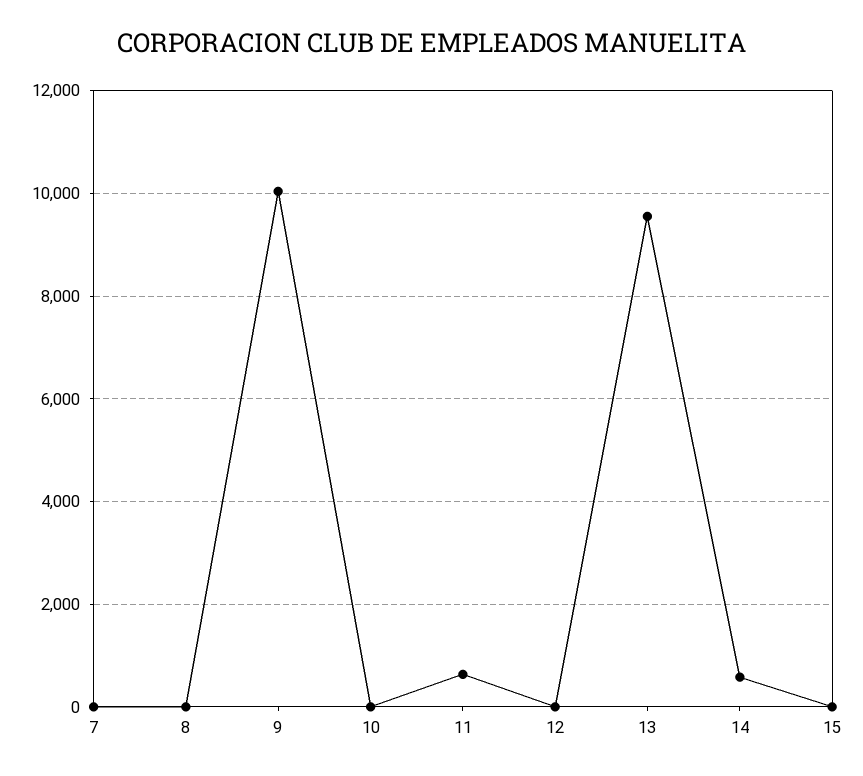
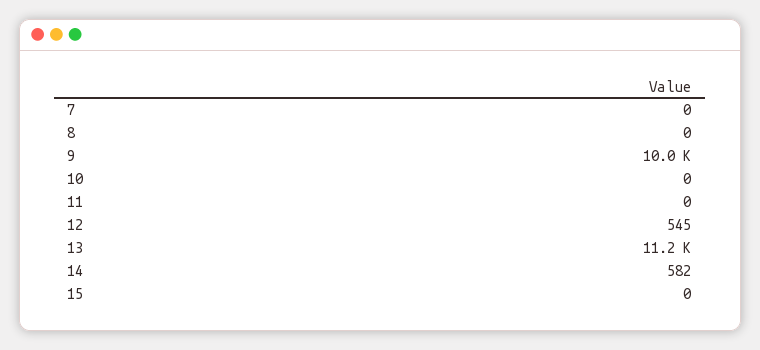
  {
    "7": 0,
    "8": 0,
    "9": 10000,
    "10": 0,
-   "11": 600,
+   "11": 0,
-   "12": 0,
+   "12": 545,
-   "13": 9600,
+   "13": 11200,
    "14": 582,
    "15": 0
  }

